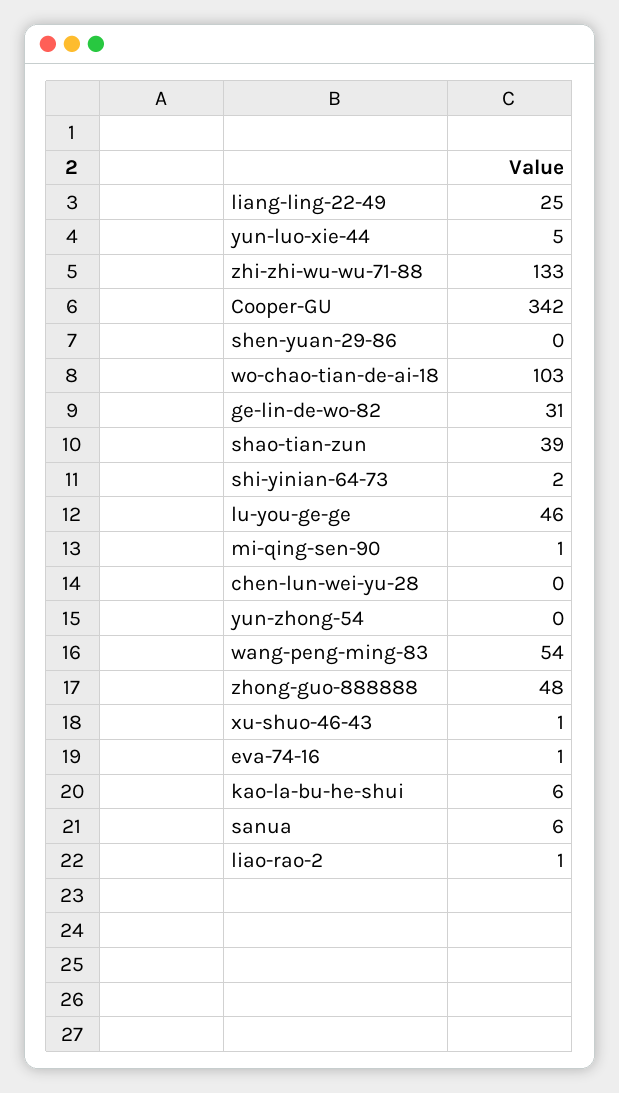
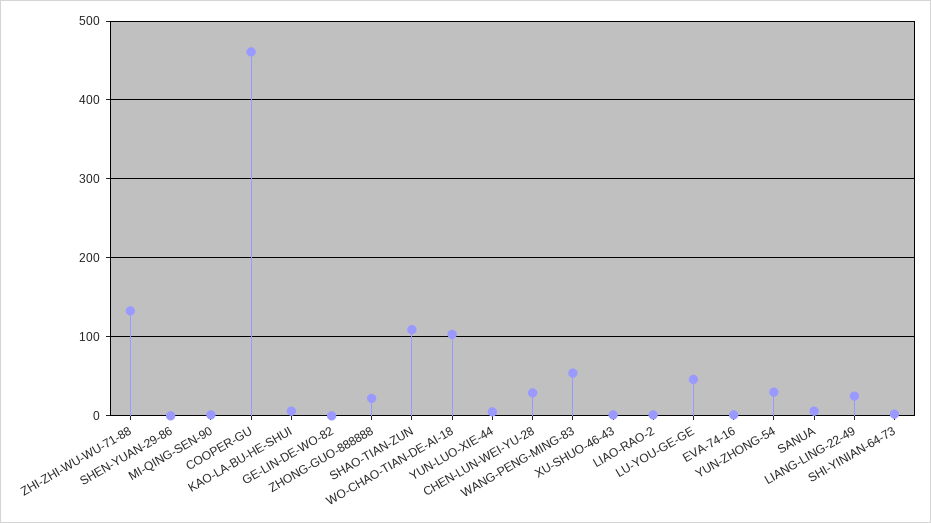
  {
    "liang-ling-22-49": 25,
    "yun-luo-xie-44": 5,
    "zhi-zhi-wu-wu-71-88": 133,
-   "Cooper-GU": 342,
+   "Cooper-GU": 460,
    "shen-yuan-29-86": 0,
    "wo-chao-tian-de-ai-18": 103,
-   "ge-lin-de-wo-82": 31,
+   "ge-lin-de-wo-82": 0,
-   "shao-tian-zun": 39,
+   "shao-tian-zun": 110,
    "shi-yinian-64-73": 2,
    "lu-you-ge-ge": 46,
    "mi-qing-sen-90": 1,
-   "chen-lun-wei-yu-28": 0,
+   "chen-lun-wei-yu-28": 30,
-   "yun-zhong-54": 0,
+   "yun-zhong-54": 30,
    "wang-peng-ming-83": 54,
-   "zhong-guo-888888": 48,
+   "zhong-guo-888888": 20,
    "xu-shuo-46-43": 1,
    "eva-74-16": 1,
    "kao-la-bu-he-shui": 6,
    "sanua": 6,
    "liao-rao-2": 1
  }

